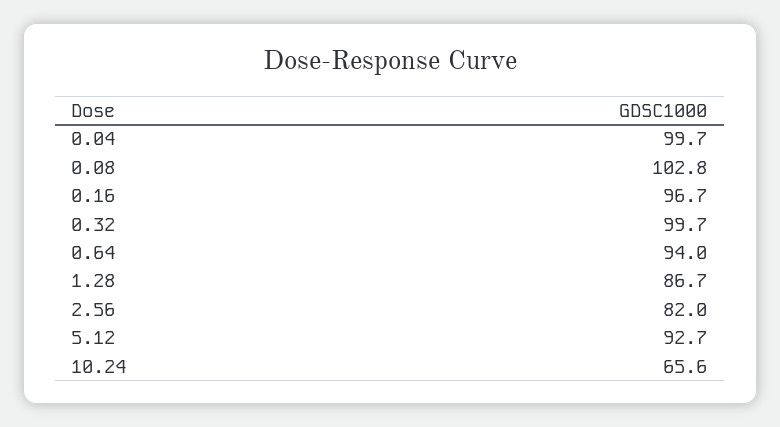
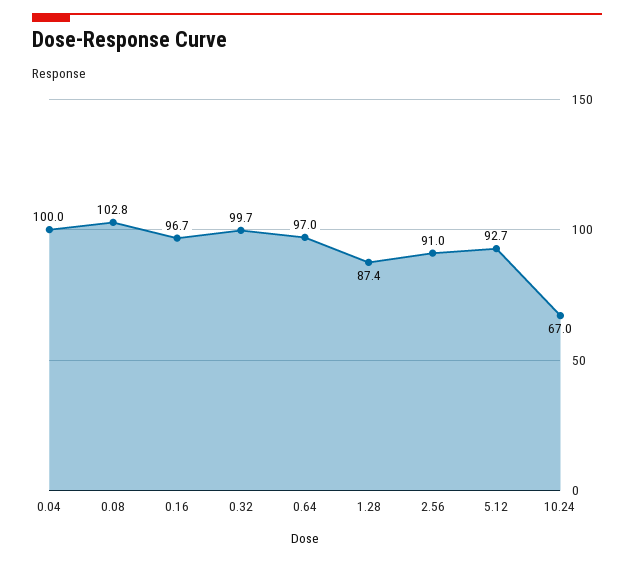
  {
-   "0.04": 99.7,
+   "0.04": 100,
    "0.08": 102.8,
    "0.16": 96.7,
    "0.32": 99.7,
-   "0.64": 94,
+   "0.64": 97,
-   "1.28": 86.7,
+   "1.28": 87.4,
-   "2.56": 82,
+   "2.56": 91,
    "5.12": 92.7,
-   "10.24": 65.6
+   "10.24": 67
  }

